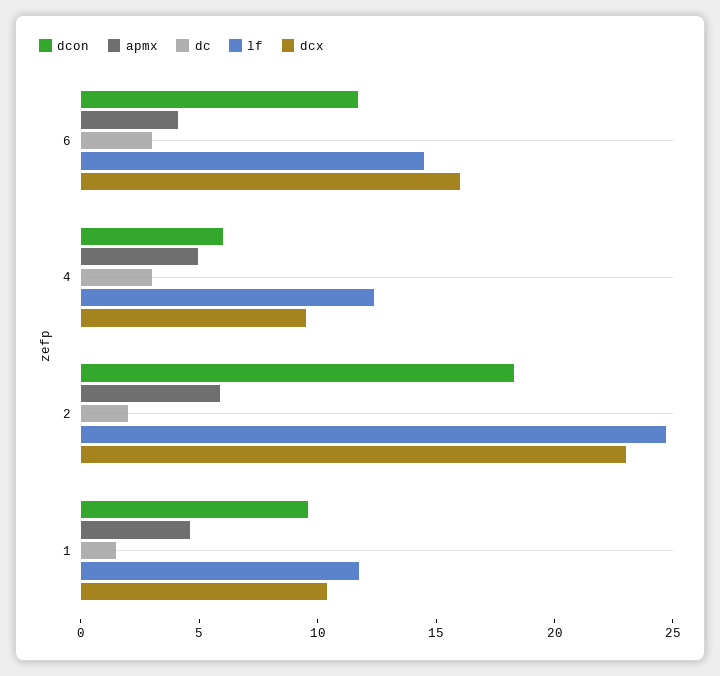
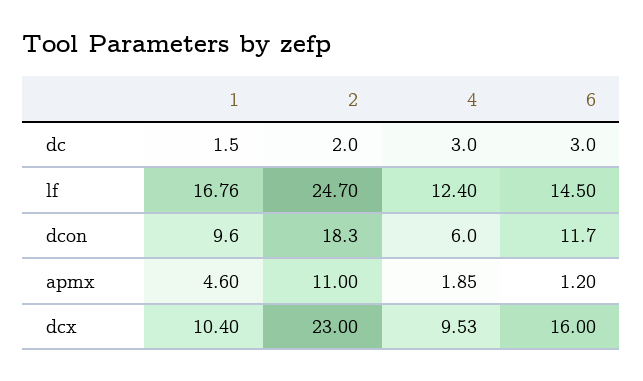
  {
    "dcon": {
      "6": 11.7,
      "4": 6,
      "2": 18.3,
      "1": 9.6
    },
    "apmx": {
-     "6": 4,
+     "6": 1.2,
-     "4": 5,
+     "4": 1.85,
-     "2": 6,
+     "2": 11,
      "1": 4.6
    },
    "dc": {
      "6": 3,
      "4": 3,
      "2": 2,
      "1": 1.5
    },
    "lf": {
      "6": 14.5,
      "4": 12.4,
      "2": 24.7,
-     "1": 12
+     "1": 16.76
    },
    "dcx": {
      "6": 16,
      "4": 9.53,
      "2": 23,
      "1": 10.4
    }
  }

